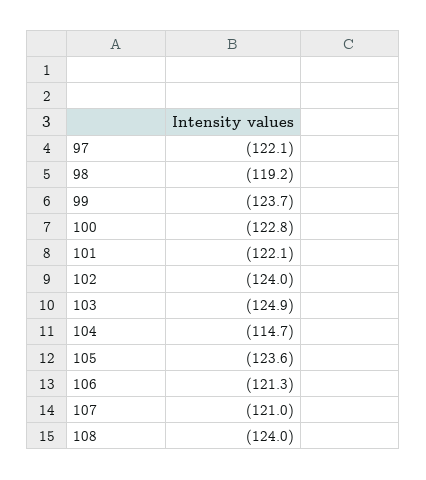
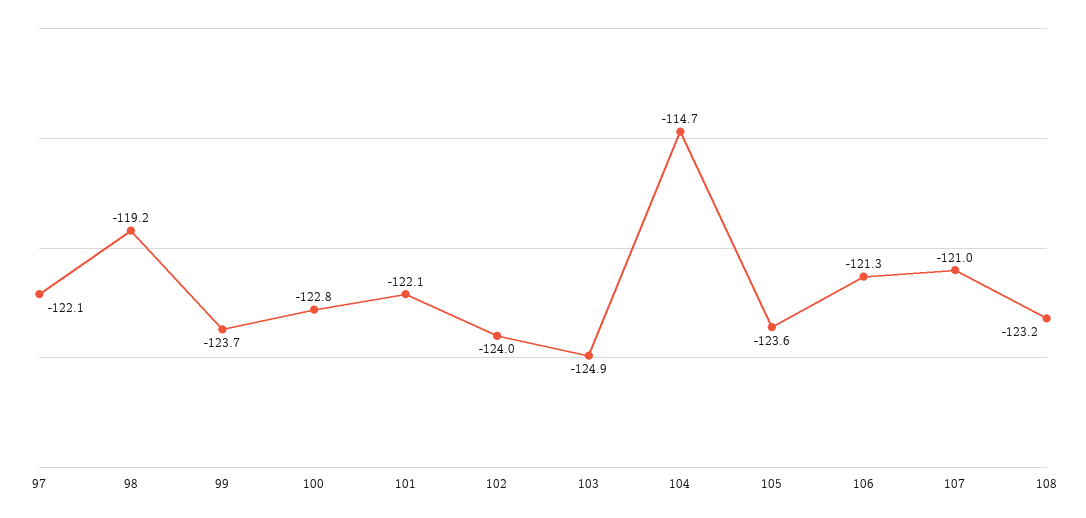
  {
    "97": -122.1,
    "98": -119.2,
    "99": -123.7,
    "100": -122.8,
    "101": -122.1,
    "102": -124,
    "103": -124.9,
    "104": -114.7,
    "105": -123.6,
    "106": -121.3,
    "107": -121,
-   "108": -124
+   "108": -123.2
  }

